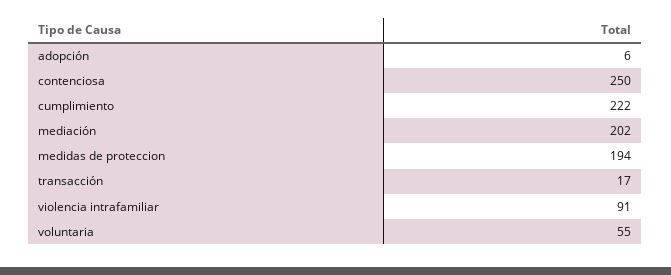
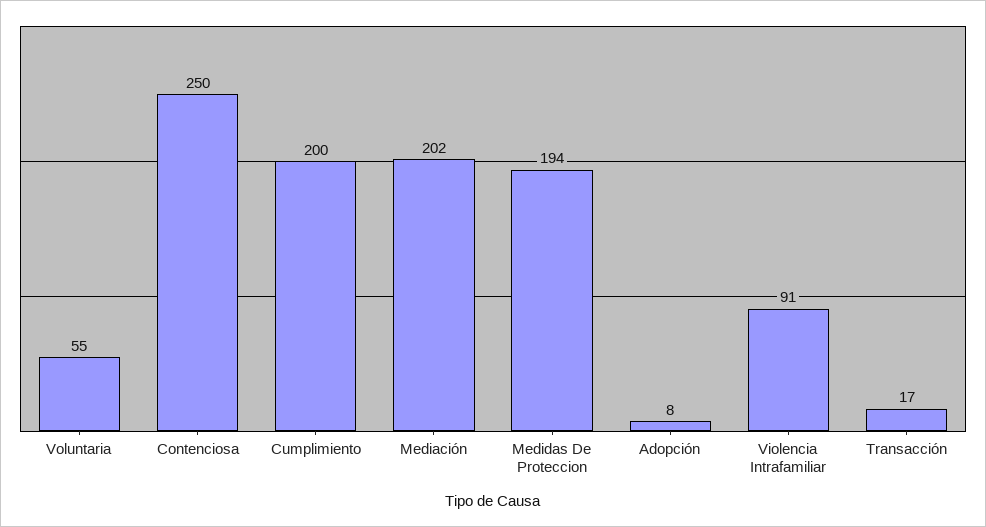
  {
-   "adopción": 6,
+   "adopción": 8,
    "contenciosa": 250,
-   "cumplimiento": 222,
+   "cumplimiento": 200,
    "mediación": 202,
    "medidas de proteccion": 194,
    "transacción": 17,
    "violencia intrafamiliar": 91,
    "voluntaria": 55
  }

